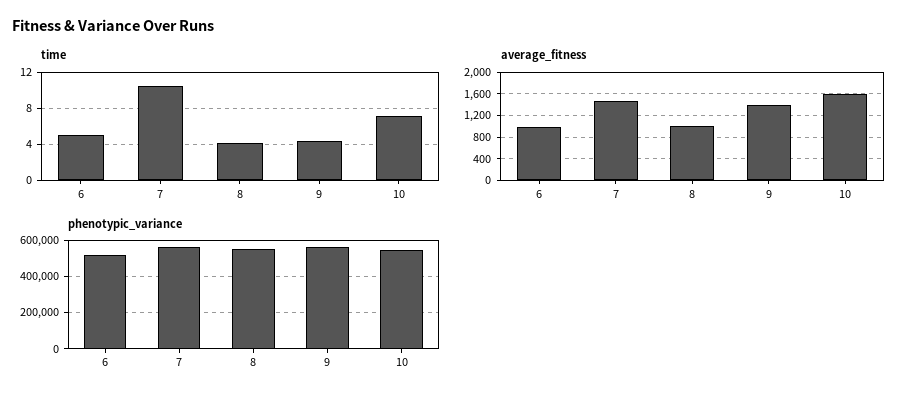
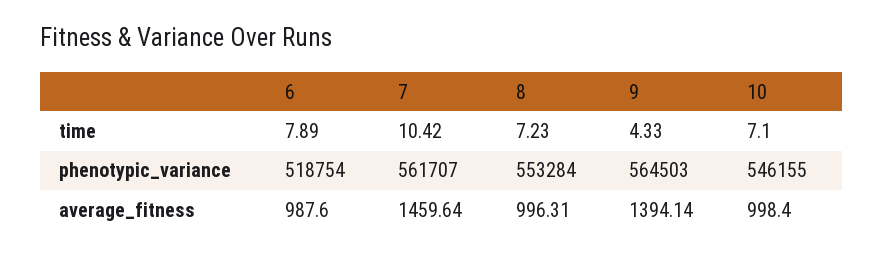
  {
    "time": {
-     "6": 5,
+     "6": 7.89,
      "7": 10.42,
-     "8": 4,
+     "8": 7.23,
      "9": 4.33,
      "10": 7.1
    },
    "average_fitness": {
      "6": 987.6,
      "7": 1459.64,
      "8": 996.31,
      "9": 1394.14,
-     "10": 1600
+     "10": 998.4
    },
    "phenotypic_variance": {
      "6": 518754,
      "7": 561707,
      "8": 553284,
      "9": 564503,
      "10": 546155
    }
  }

